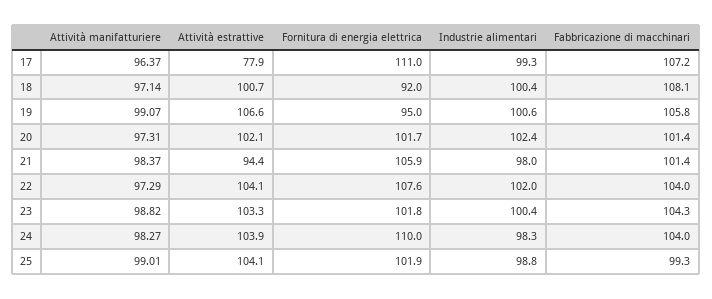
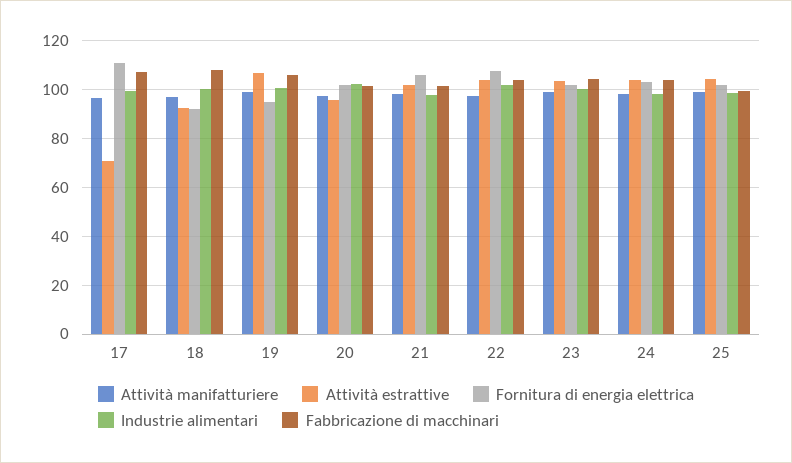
  {
    "Attività manifatturiere": {
      "17": 96.37,
      "18": 97.14,
      "19": 99.07,
      "20": 97.31,
      "21": 98.37,
      "22": 97.29,
      "23": 98.82,
      "24": 98.27,
      "25": 99.01
    },
    "Attività estrattive": {
-     "17": 77.9,
+     "17": 70,
-     "18": 100.7,
+     "18": 92.5,
      "19": 106.6,
-     "20": 102.1,
+     "20": 95,
-     "21": 94.4,
+     "21": 102.5,
      "22": 104.1,
      "23": 103.3,
      "24": 103.9,
      "25": 104.1
    },
    "Fornitura di energia elettrica": {
      "17": 111,
      "18": 92,
      "19": 95,
      "20": 101.7,
      "21": 105.9,
      "22": 107.6,
      "23": 101.8,
-     "24": 110,
+     "24": 102.5,
      "25": 101.9
    },
    "Industrie alimentari": {
      "17": 99.3,
      "18": 100.4,
      "19": 100.6,
      "20": 102.4,
      "21": 98,
      "22": 102,
      "23": 100.4,
      "24": 98.3,
      "25": 98.8
    },
    "Fabbricazione di macchinari": {
      "17": 107.2,
      "18": 108.1,
      "19": 105.8,
      "20": 101.4,
      "21": 101.4,
      "22": 104,
      "23": 104.3,
      "24": 104,
      "25": 99.3
    }
  }

